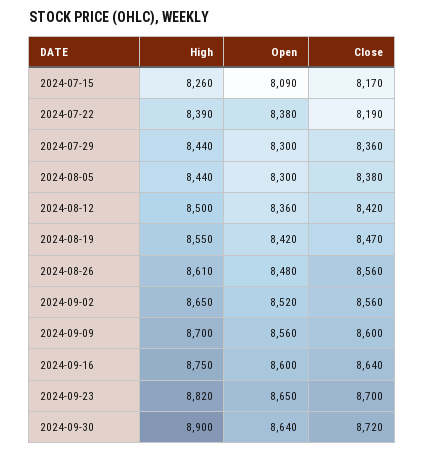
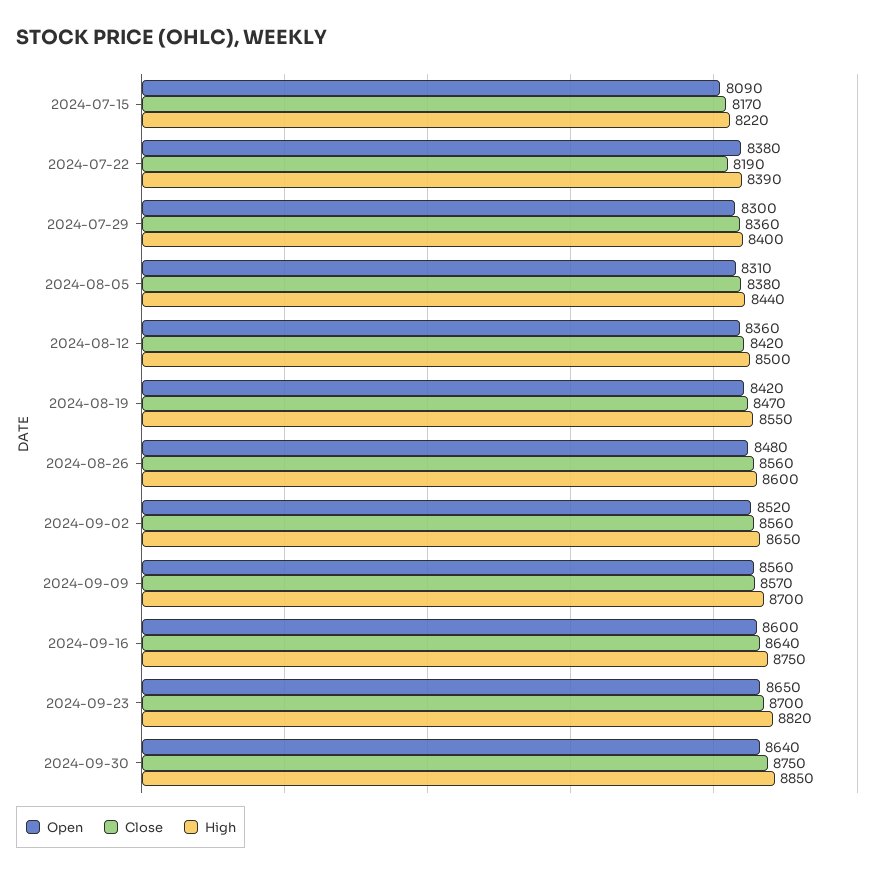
  {
    "High": {
-     "2024-07-15": 8260,
+     "2024-07-15": 8220,
      "2024-07-22": 8390,
-     "2024-07-29": 8440,
+     "2024-07-29": 8400,
      "2024-08-05": 8440,
      "2024-08-12": 8500,
      "2024-08-19": 8550,
-     "2024-08-26": 8610,
+     "2024-08-26": 8600,
      "2024-09-02": 8650,
      "2024-09-09": 8700,
      "2024-09-16": 8750,
      "2024-09-23": 8820,
-     "2024-09-30": 8900
+     "2024-09-30": 8850
    },
    "Open": {
      "2024-07-15": 8090,
      "2024-07-22": 8380,
      "2024-07-29": 8300,
-     "2024-08-05": 8300,
+     "2024-08-05": 8310,
      "2024-08-12": 8360,
      "2024-08-19": 8420,
      "2024-08-26": 8480,
      "2024-09-02": 8520,
      "2024-09-09": 8560,
      "2024-09-16": 8600,
      "2024-09-23": 8650,
      "2024-09-30": 8640
    },
    "Close": {
      "2024-07-15": 8170,
      "2024-07-22": 8190,
      "2024-07-29": 8360,
      "2024-08-05": 8380,
      "2024-08-12": 8420,
      "2024-08-19": 8470,
      "2024-08-26": 8560,
      "2024-09-02": 8560,
-     "2024-09-09": 8600,
+     "2024-09-09": 8570,
      "2024-09-16": 8640,
      "2024-09-23": 8700,
-     "2024-09-30": 8720
+     "2024-09-30": 8750
    }
  }

